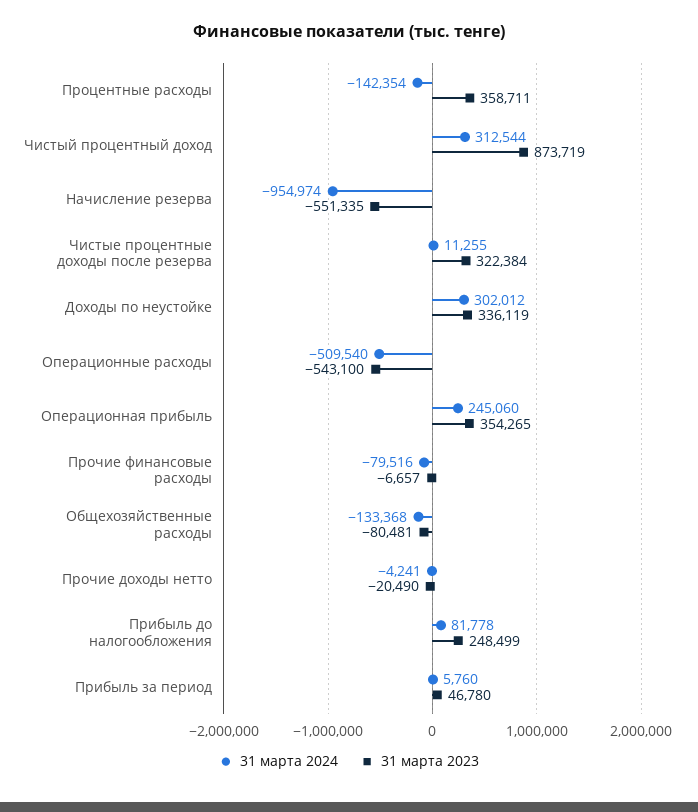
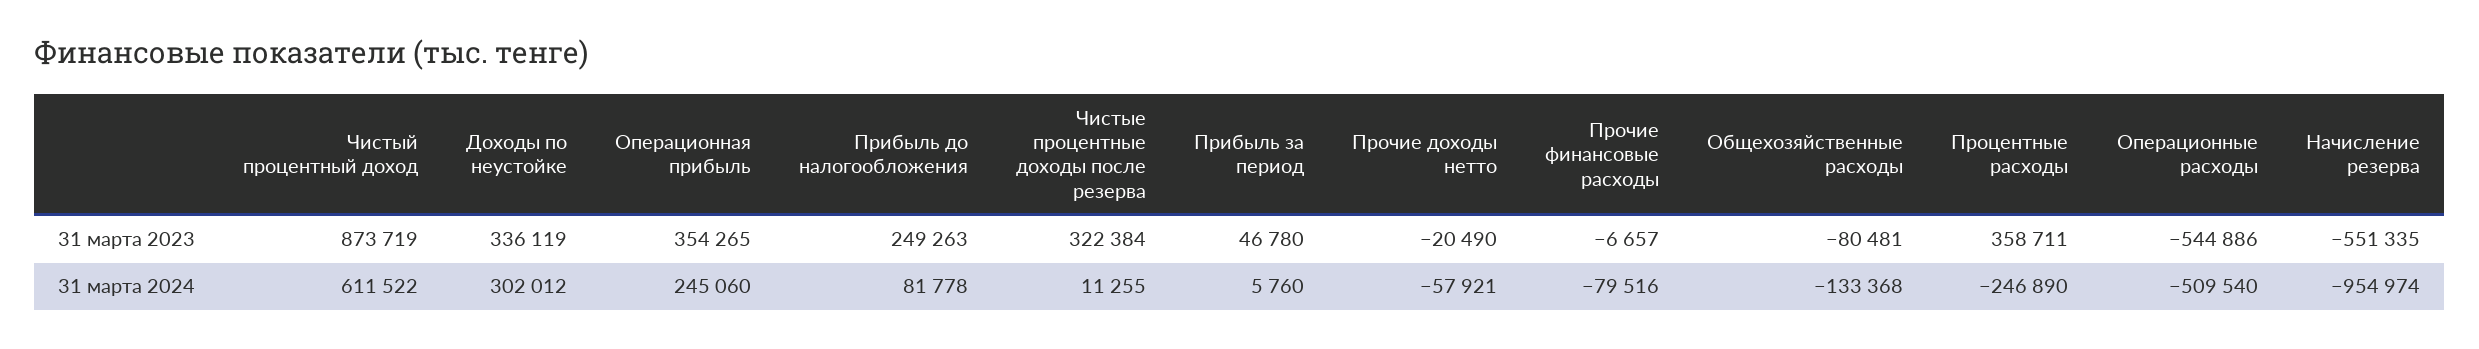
  {
    "31 марта 2024": {
-     "Процентные расходы": -142354,
+     "Процентные расходы": -246890,
-     "Чистый процентный доход": 312544,
+     "Чистый процентный доход": 611522,
      "Начисление резерва": -954974,
      "Чистые процентные доходы после резерва": 11255,
      "Доходы по неустойке": 302012,
      "Операционные расходы": -509540,
      "Операционная прибыль": 245060,
      "Прочие финансовые расходы": -79516,
      "Общехозяйственные расходы": -133368,
-     "Прочие доходы нетто": -4241,
+     "Прочие доходы нетто": -57921,
      "Прибыль до налогообложения": 81778,
      "Прибыль за период": 5760
    },
    "31 марта 2023": {
      "Процентные расходы": 358711,
      "Чистый процентный доход": 873719,
      "Начисление резерва": -551335,
      "Чистые процентные доходы после резерва": 322384,
      "Доходы по неустойке": 336119,
-     "Операционные расходы": -543100,
+     "Операционные расходы": -544886,
      "Операционная прибыль": 354265,
      "Прочие финансовые расходы": -6657,
      "Общехозяйственные расходы": -80481,
      "Прочие доходы нетто": -20490,
-     "Прибыль до налогообложения": 248499,
+     "Прибыль до налогообложения": 249263,
      "Прибыль за период": 46780
    }
  }

